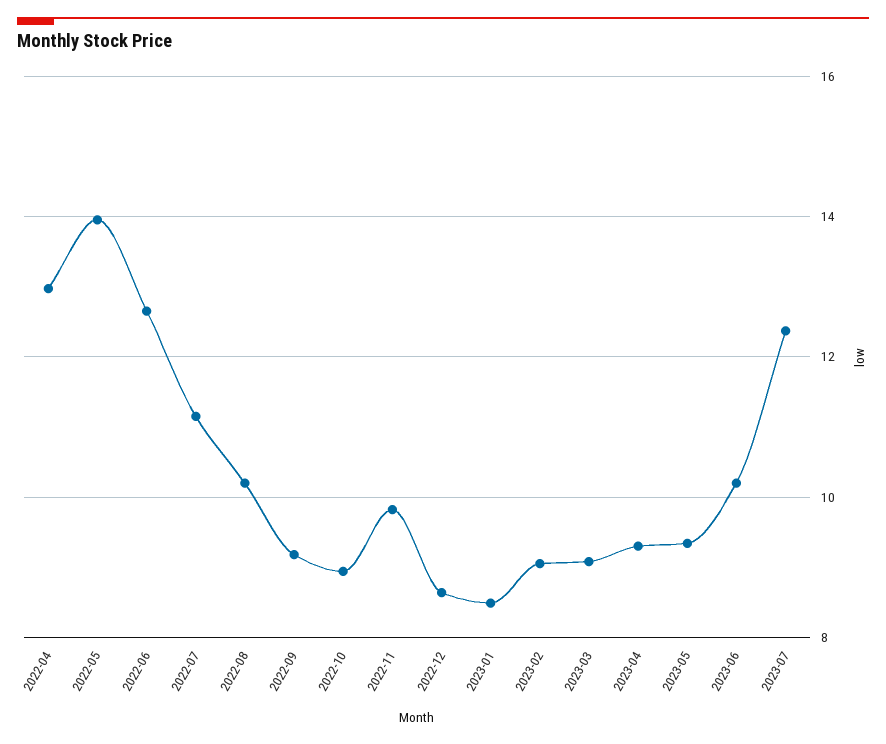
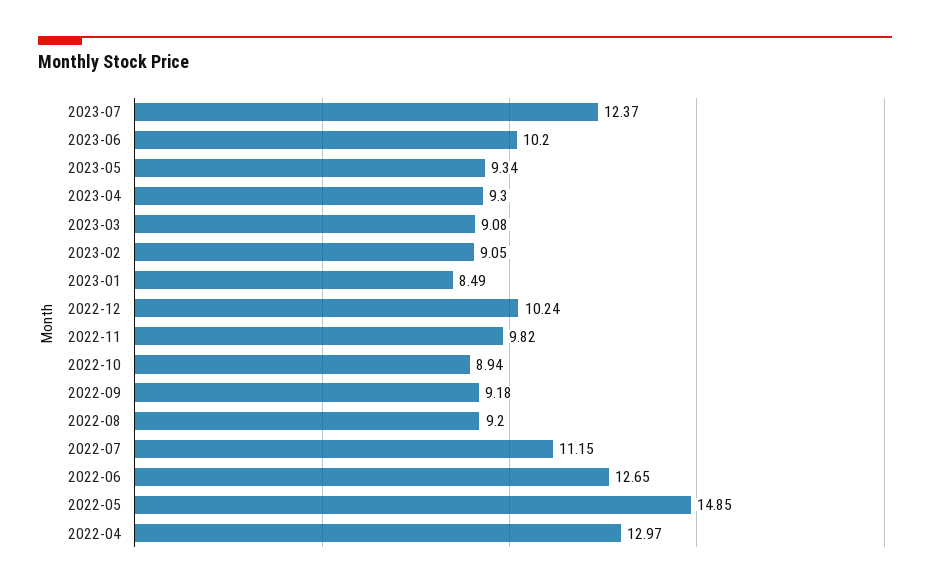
  {
    "2022-04": 12.97,
-   "2022-05": 14,
+   "2022-05": 14.85,
    "2022-06": 12.65,
    "2022-07": 11.15,
-   "2022-08": 10.2,
+   "2022-08": 9.2,
    "2022-09": 9.18,
    "2022-10": 8.94,
    "2022-11": 9.82,
-   "2022-12": 8.6,
+   "2022-12": 10.24,
    "2023-01": 8.49,
    "2023-02": 9.05,
    "2023-03": 9.08,
    "2023-04": 9.3,
    "2023-05": 9.34,
    "2023-06": 10.2,
    "2023-07": 12.37
  }

